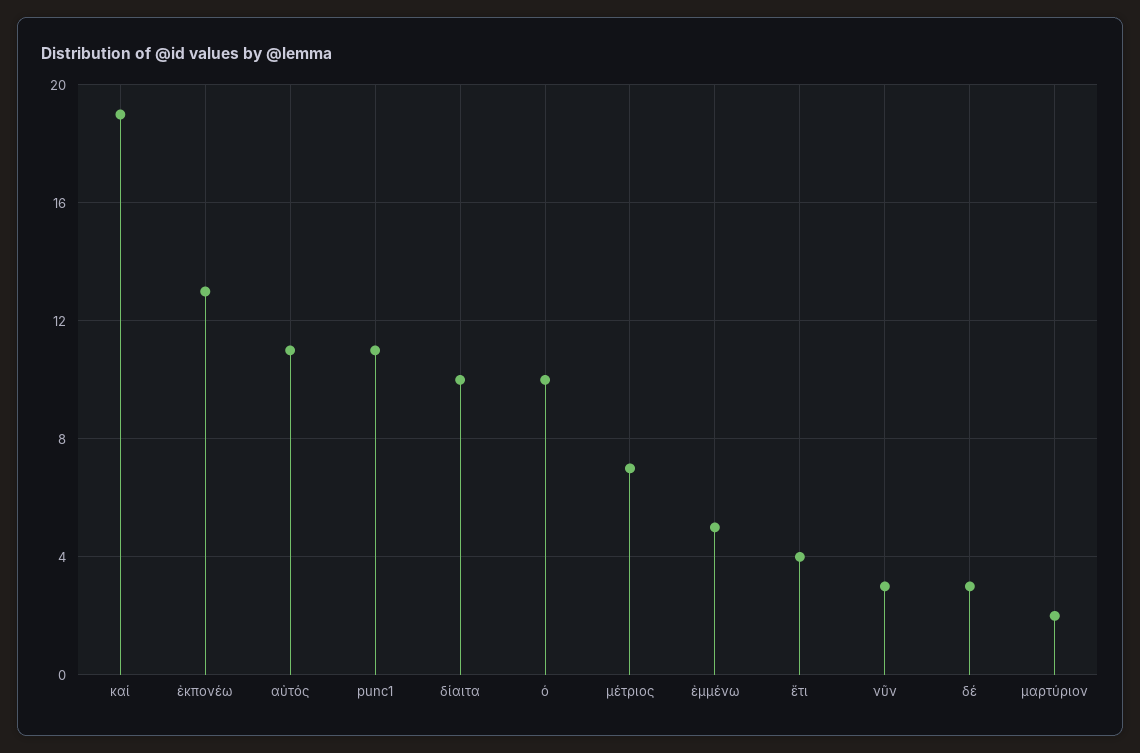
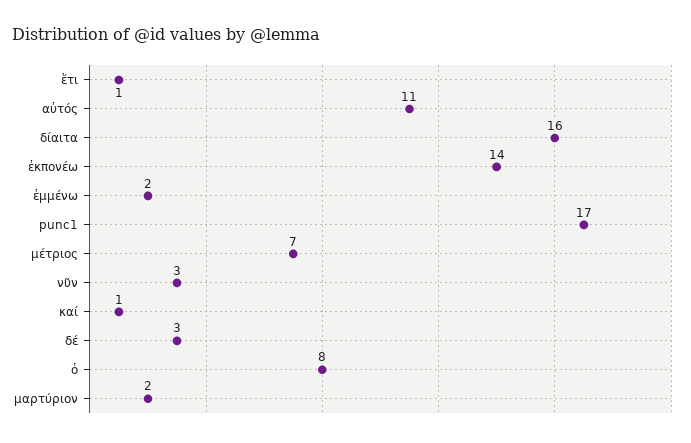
  {
-   "καί": 19,
+   "καί": 1,
-   "ἐκπονέω": 13,
+   "ἐκπονέω": 14,
    "αὐτός": 11,
-   "punc1": 11,
+   "punc1": 17,
-   "δίαιτα": 10,
+   "δίαιτα": 16,
-   "ὁ": 10,
+   "ὁ": 8,
    "μέτριος": 7,
-   "ἐμμένω": 5,
+   "ἐμμένω": 2,
-   "ἔτι": 4,
+   "ἔτι": 1,
    "νῦν": 3,
    "δέ": 3,
    "μαρτύριον": 2
  }

